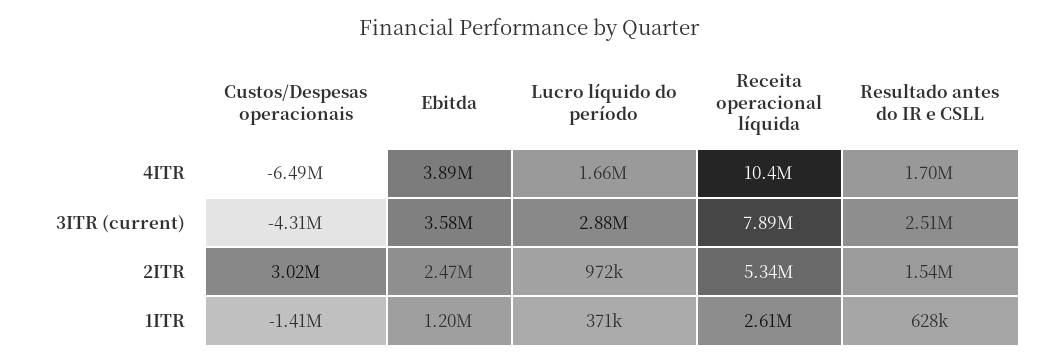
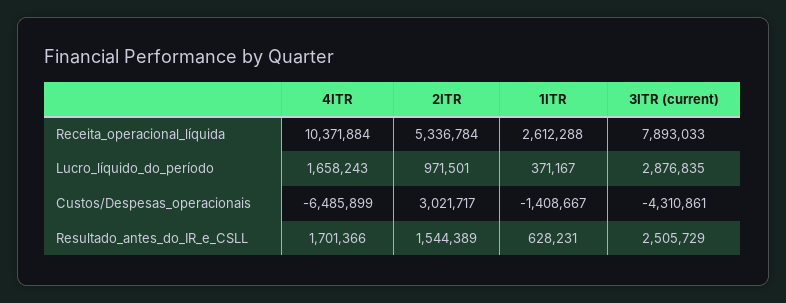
  {
    "Custos/Despesas operacionais": {
      "4ITR": -6485899,
      "3ITR (current)": -4310861,
      "2ITR": 3021717,
      "1ITR": -1408667
    },
-   "Ebitda": {
-     "4ITR": 3890000,
-     "3ITR (current)": 3580000,
-     "2ITR": 2470000,
-     "1ITR": 1200000
-   },
    "Lucro líquido do período": {
      "4ITR": 1658243,
      "3ITR (current)": 2876835,
      "2ITR": 971501,
      "1ITR": 371167
    },
    "Receita operacional líquida": {
      "4ITR": 10371884,
      "3ITR (current)": 7893033,
      "2ITR": 5336784,
      "1ITR": 2612288
    },
    "Resultado antes do IR e CSLL": {
      "4ITR": 1701366,
      "3ITR (current)": 2505729,
      "2ITR": 1544389,
      "1ITR": 628231
    }
  }

